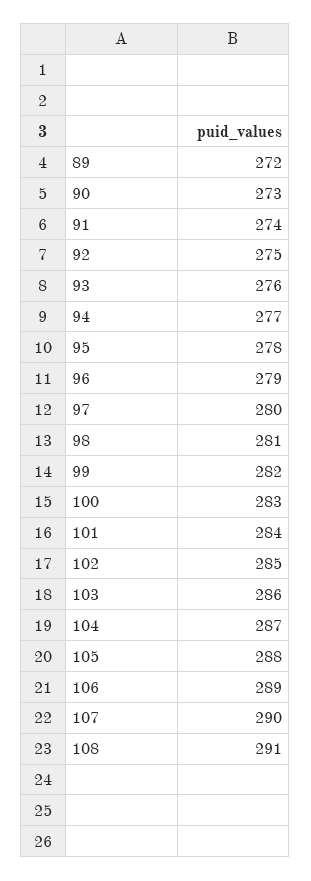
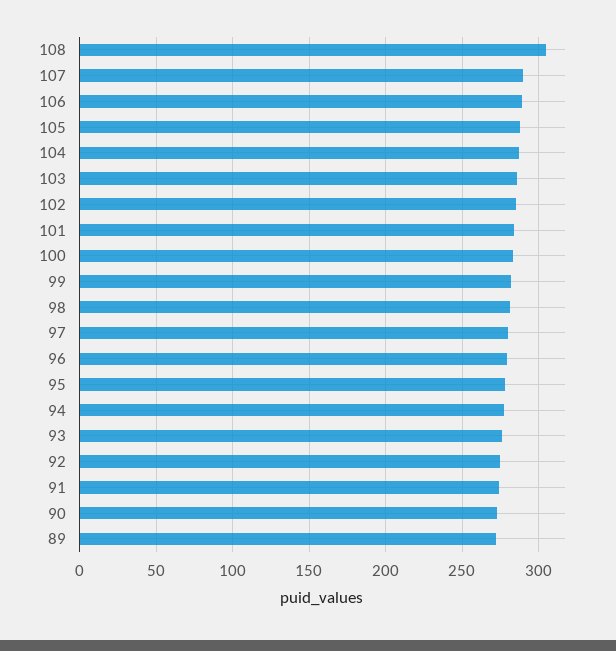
  {
    "89": 272,
    "90": 273,
    "91": 274,
    "92": 275,
    "93": 276,
    "94": 277,
    "95": 278,
    "96": 279,
    "97": 280,
    "98": 281,
    "99": 282,
    "100": 283,
    "101": 284,
    "102": 285,
    "103": 286,
    "104": 287,
    "105": 288,
    "106": 289,
    "107": 290,
-   "108": 291
+   "108": 305
  }

